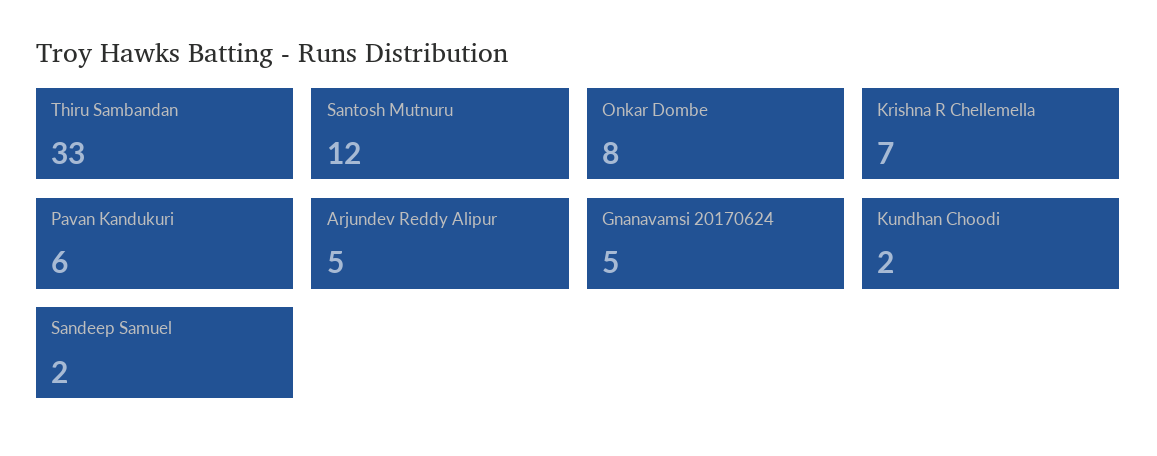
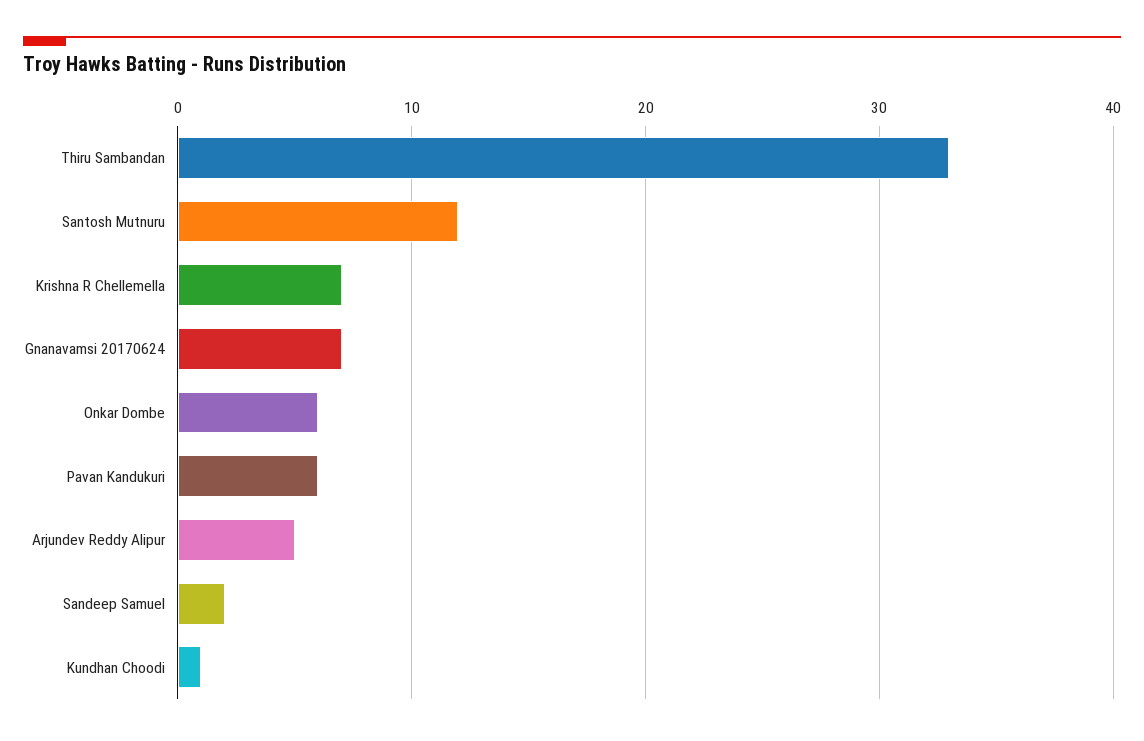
  {
    "Thiru Sambandan": 33,
    "Santosh Mutnuru": 12,
-   "Onkar Dombe": 8,
+   "Onkar Dombe": 6,
    "Krishna R Chellemella": 7,
    "Pavan Kandukuri": 6,
    "Arjundev Reddy Alipur": 5,
-   "Gnanavamsi 20170624": 5,
+   "Gnanavamsi 20170624": 7,
-   "Kundhan Choodi": 2,
+   "Kundhan Choodi": 1,
    "Sandeep Samuel": 2
  }

